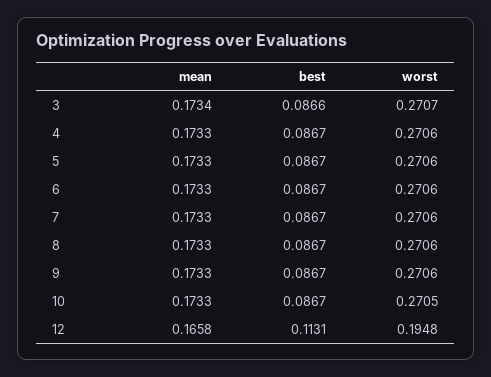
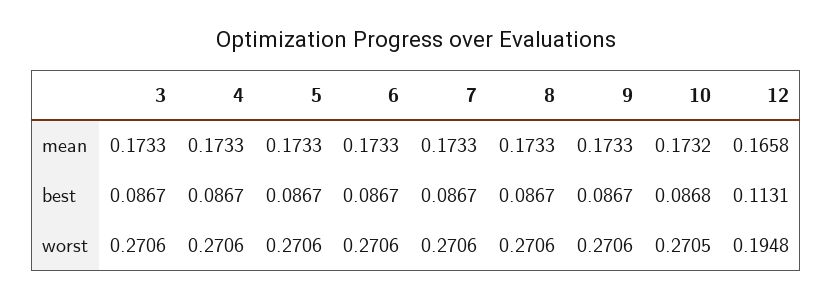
  {
    "mean": {
-     "3": 0.1734,
+     "3": 0.1733,
      "4": 0.1733,
      "5": 0.1733,
      "6": 0.1733,
      "7": 0.1733,
      "8": 0.1733,
      "9": 0.1733,
-     "10": 0.1733,
+     "10": 0.1732,
      "12": 0.1658
    },
    "best": {
-     "3": 0.0866,
+     "3": 0.0867,
      "4": 0.0867,
      "5": 0.0867,
      "6": 0.0867,
      "7": 0.0867,
      "8": 0.0867,
      "9": 0.0867,
-     "10": 0.0867,
+     "10": 0.0868,
      "12": 0.1131
    },
    "worst": {
-     "3": 0.2707,
+     "3": 0.2706,
      "4": 0.2706,
      "5": 0.2706,
      "6": 0.2706,
      "7": 0.2706,
      "8": 0.2706,
      "9": 0.2706,
      "10": 0.2705,
      "12": 0.1948
    }
  }

